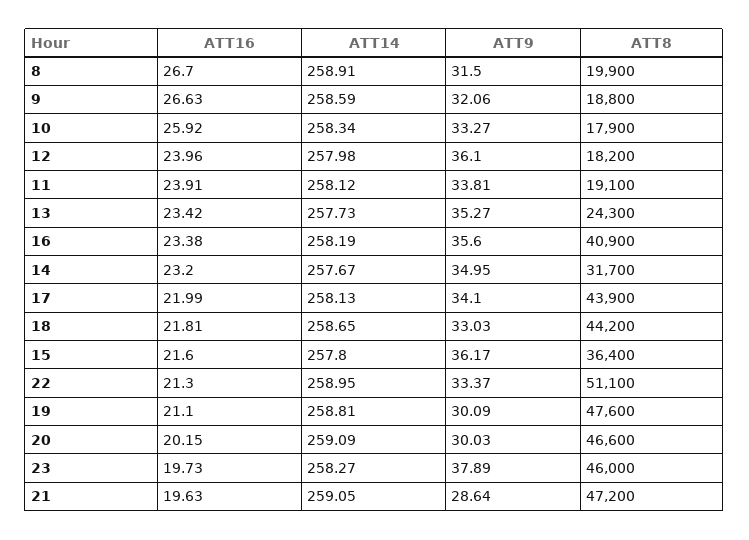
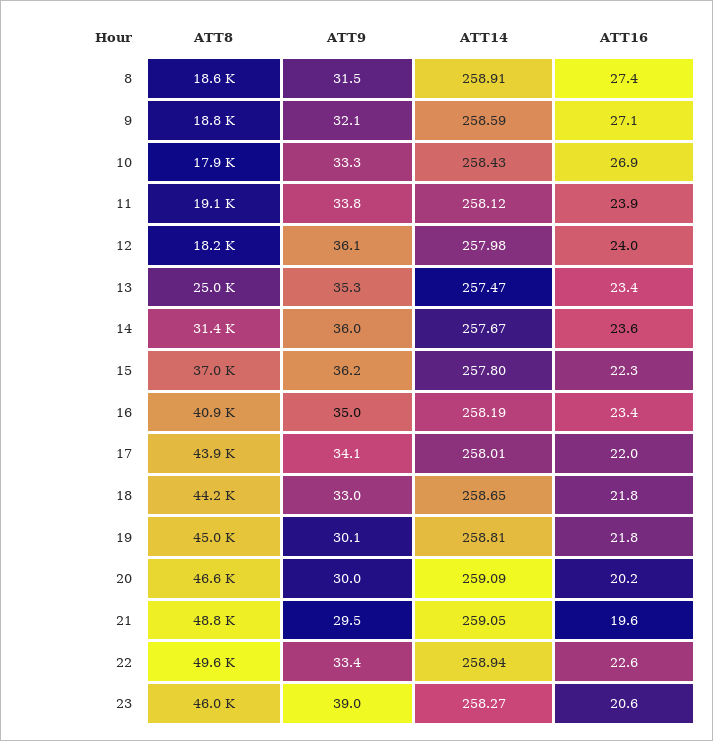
  {
    "ATT16": {
-     "8": 26.7,
+     "8": 27.4,
-     "9": 26.63,
+     "9": 27.1,
-     "10": 25.92,
+     "10": 26.9,
      "12": 23.96,
      "11": 23.91,
      "13": 23.42,
      "16": 23.38,
-     "14": 23.2,
+     "14": 23.6,
      "17": 21.99,
      "18": 21.81,
-     "15": 21.6,
+     "15": 22.3,
-     "22": 21.3,
+     "22": 22.6,
-     "19": 21.1,
+     "19": 21.8,
      "20": 20.15,
-     "23": 19.73,
+     "23": 20.6,
      "21": 19.63
    },
    "ATT14": {
      "8": 258.91,
      "9": 258.59,
-     "10": 258.34,
+     "10": 258.43,
      "12": 257.98,
      "11": 258.12,
-     "13": 257.73,
+     "13": 257.47,
      "16": 258.19,
      "14": 257.67,
-     "17": 258.13,
+     "17": 258.01,
      "18": 258.65,
      "15": 257.8,
-     "22": 258.95,
+     "22": 258.94,
      "19": 258.81,
      "20": 259.09,
      "23": 258.27,
      "21": 259.05
    },
    "ATT9": {
      "8": 31.5,
      "9": 32.06,
      "10": 33.27,
      "12": 36.1,
      "11": 33.81,
      "13": 35.27,
-     "16": 35.6,
+     "16": 35,
-     "14": 34.95,
+     "14": 36,
      "17": 34.1,
      "18": 33.03,
      "15": 36.17,
      "22": 33.37,
      "19": 30.09,
      "20": 30.03,
-     "23": 37.89,
+     "23": 39,
-     "21": 28.64
+     "21": 29.5
    },
    "ATT8": {
-     "8": 19900,
+     "8": 18600,
      "9": 18800,
      "10": 17900,
      "12": 18200,
      "11": 19100,
-     "13": 24300,
+     "13": 25000,
      "16": 40900,
-     "14": 31700,
+     "14": 31400,
      "17": 43900,
      "18": 44200,
-     "15": 36400,
+     "15": 37000,
-     "22": 51100,
+     "22": 49600,
-     "19": 47600,
+     "19": 45000,
      "20": 46600,
      "23": 46000,
-     "21": 47200
+     "21": 48800
    }
  }

